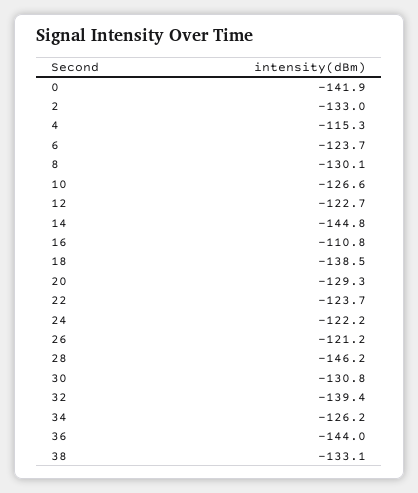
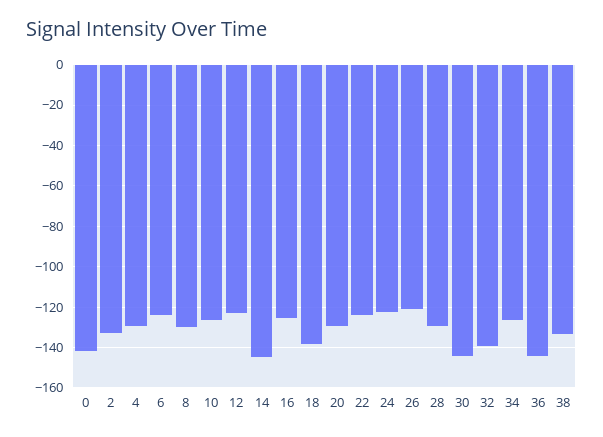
  {
    "0": -141.9,
    "2": -133,
-   "4": -115.3,
+   "4": -130,
    "6": -123.7,
    "8": -130.1,
    "10": -126.6,
    "12": -122.7,
    "14": -144.8,
-   "16": -110.8,
+   "16": -125,
    "18": -138.5,
    "20": -129.3,
    "22": -123.7,
    "24": -122.2,
    "26": -121.2,
-   "28": -146.2,
+   "28": -130,
-   "30": -130.8,
+   "30": -145,
    "32": -139.4,
    "34": -126.2,
    "36": -144,
    "38": -133.1
  }

